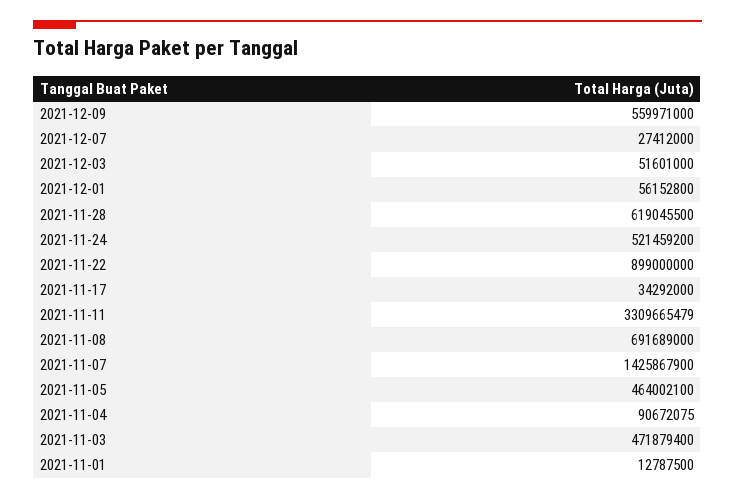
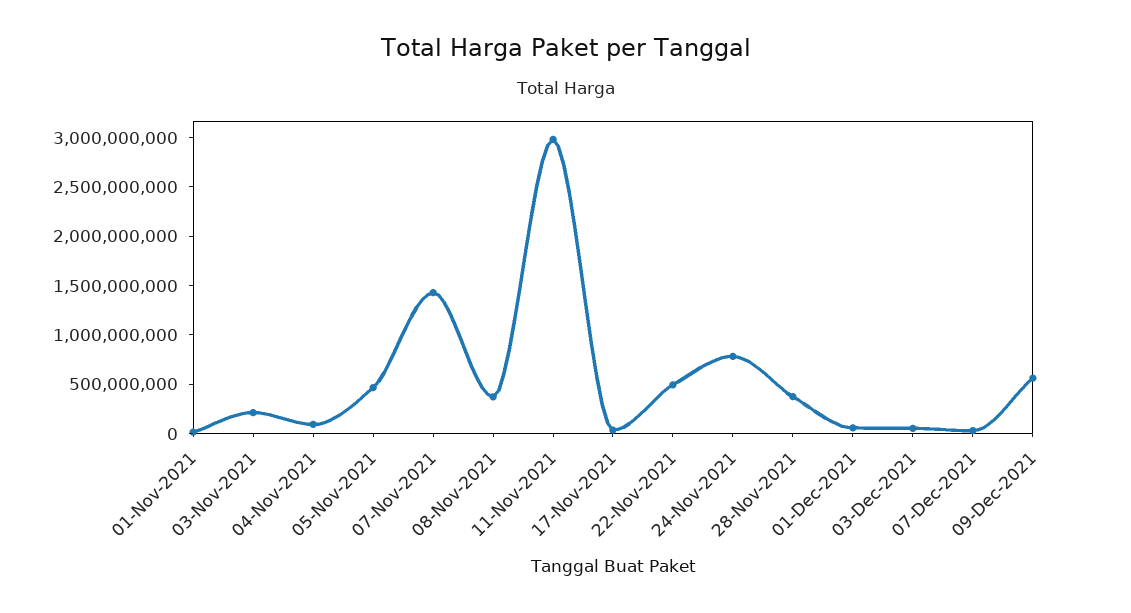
  {
    "2021-12-09": 559971000,
    "2021-12-07": 27412000,
    "2021-12-03": 51601000,
    "2021-12-01": 56152800,
-   "2021-11-28": 619045500,
+   "2021-11-28": 400000000,
-   "2021-11-24": 521459200,
+   "2021-11-24": 800000000,
-   "2021-11-22": 899000000,
+   "2021-11-22": 500000000,
    "2021-11-17": 34292000,
-   "2021-11-11": 3309665479,
+   "2021-11-11": 3000000000,
-   "2021-11-08": 691689000,
+   "2021-11-08": 400000000,
    "2021-11-07": 1425867900,
    "2021-11-05": 464002100,
    "2021-11-04": 90672075,
-   "2021-11-03": 471879400,
+   "2021-11-03": 200000000,
    "2021-11-01": 12787500
  }

